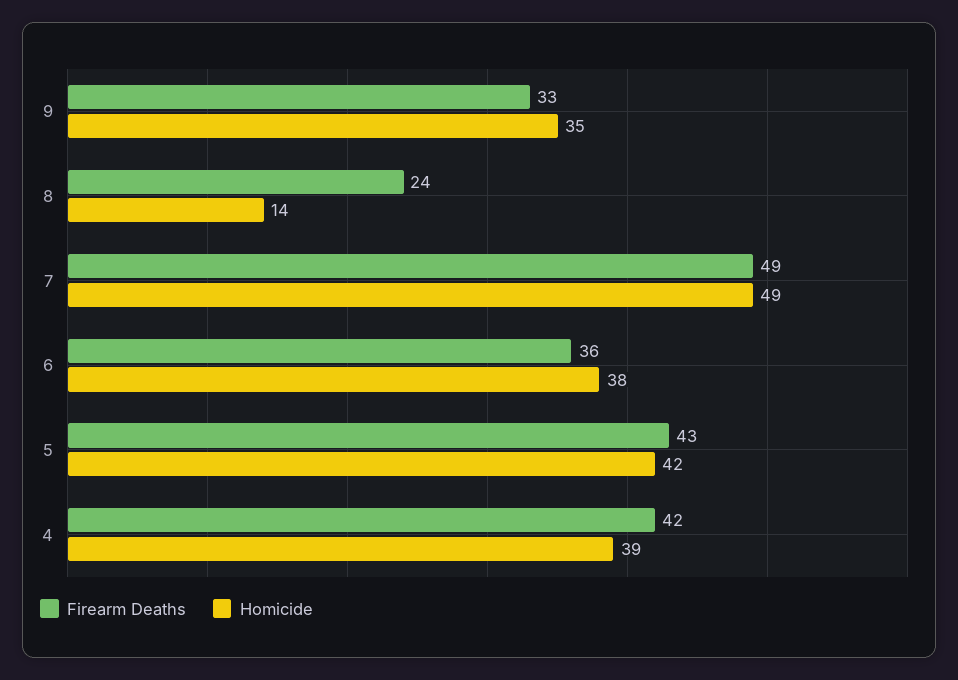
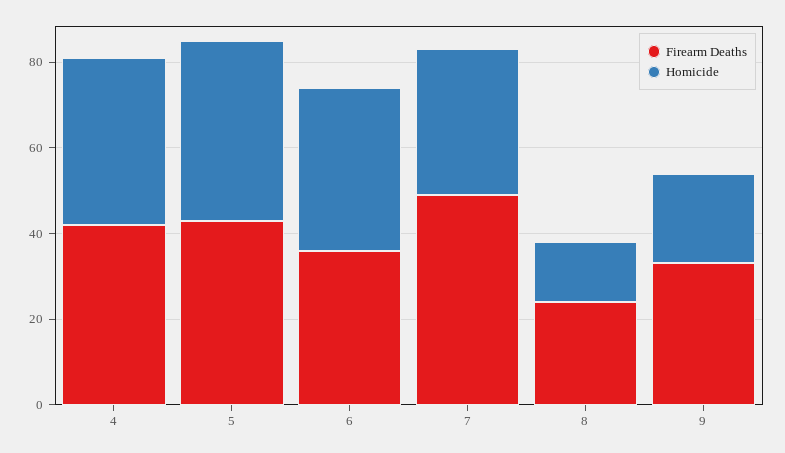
  {
    "Firearm Deaths": {
      "9": 33,
      "8": 24,
      "7": 49,
      "6": 36,
      "5": 43,
      "4": 42
    },
    "Homicide": {
-     "9": 35,
+     "9": 20,
      "8": 14,
-     "7": 49,
+     "7": 35,
      "6": 38,
      "5": 42,
      "4": 39
    }
  }

